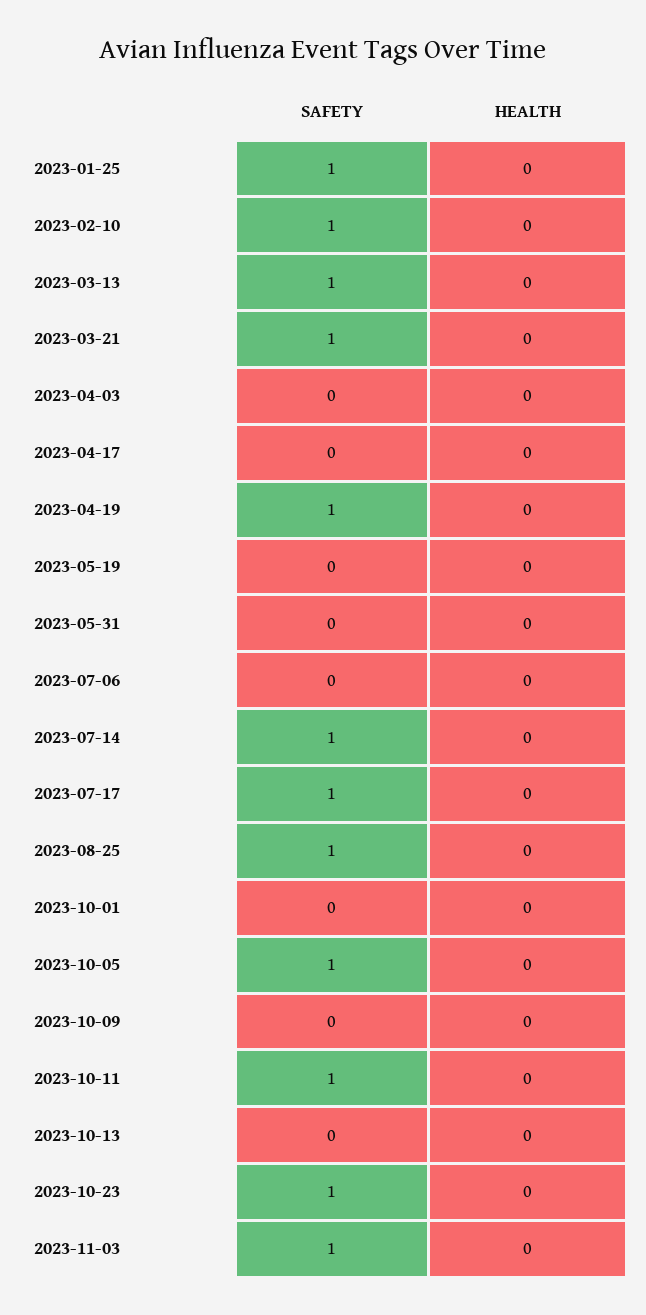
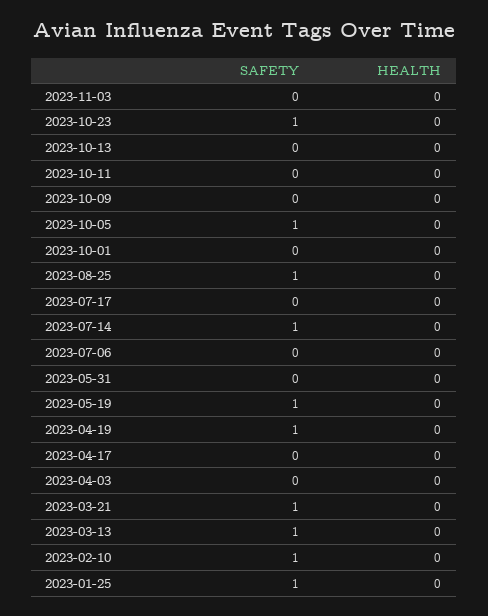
  {
    "SAFETY": {
      "2023-01-25": 1,
      "2023-02-10": 1,
      "2023-03-13": 1,
      "2023-03-21": 1,
      "2023-04-03": 0,
      "2023-04-17": 0,
      "2023-04-19": 1,
-     "2023-05-19": 0,
+     "2023-05-19": 1,
      "2023-05-31": 0,
      "2023-07-06": 0,
      "2023-07-14": 1,
-     "2023-07-17": 1,
+     "2023-07-17": 0,
      "2023-08-25": 1,
      "2023-10-01": 0,
      "2023-10-05": 1,
      "2023-10-09": 0,
-     "2023-10-11": 1,
+     "2023-10-11": 0,
      "2023-10-13": 0,
      "2023-10-23": 1,
-     "2023-11-03": 1
+     "2023-11-03": 0
    },
    "HEALTH": {
      "2023-01-25": 0,
      "2023-02-10": 0,
      "2023-03-13": 0,
      "2023-03-21": 0,
      "2023-04-03": 0,
      "2023-04-17": 0,
      "2023-04-19": 0,
      "2023-05-19": 0,
      "2023-05-31": 0,
      "2023-07-06": 0,
      "2023-07-14": 0,
      "2023-07-17": 0,
      "2023-08-25": 0,
      "2023-10-01": 0,
      "2023-10-05": 0,
      "2023-10-09": 0,
      "2023-10-11": 0,
      "2023-10-13": 0,
      "2023-10-23": 0,
      "2023-11-03": 0
    }
  }

